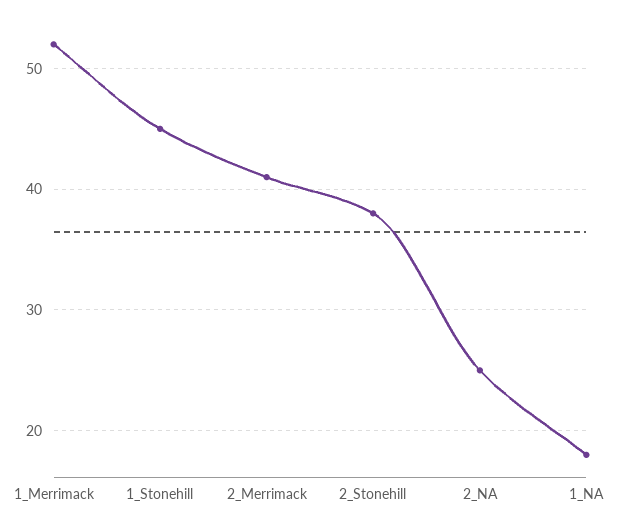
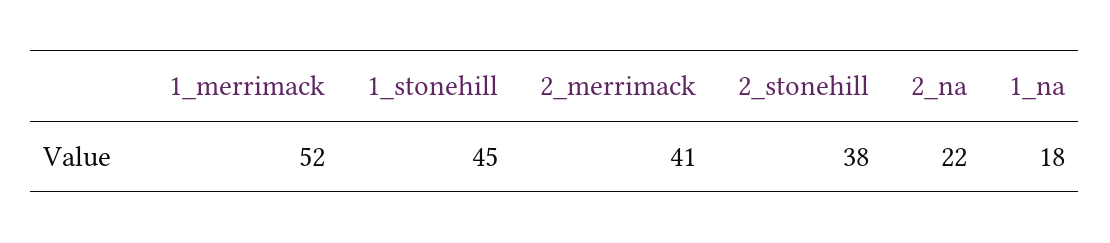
  {
    "1_Merrimack": 52,
    "1_Stonehill": 45,
    "2_Merrimack": 41,
    "2_Stonehill": 38,
-   "2_NA": 25,
+   "2_NA": 22,
    "1_NA": 18
  }

